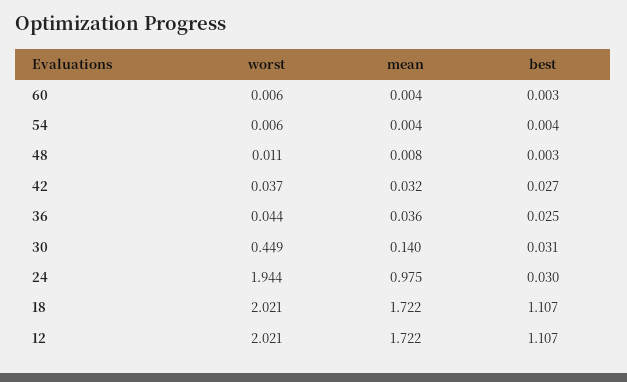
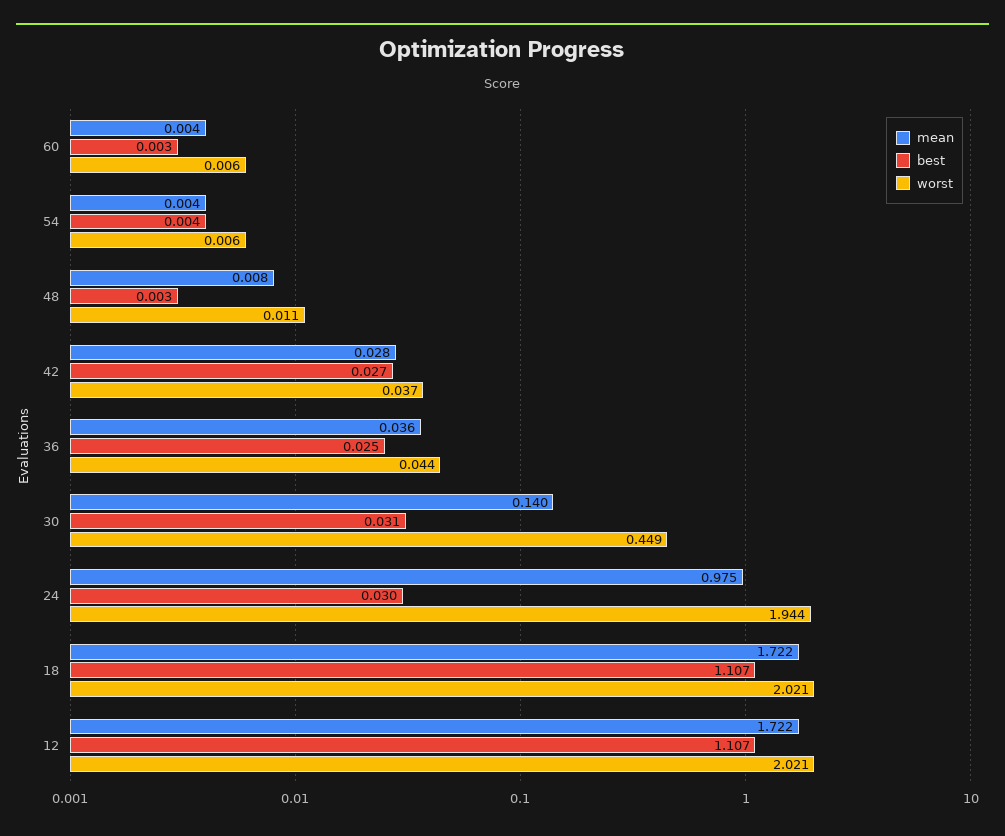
  {
    "worst": {
      "60": 0.006,
      "54": 0.006,
      "48": 0.011,
      "42": 0.037,
      "36": 0.044,
      "30": 0.449,
      "24": 1.944,
      "18": 2.021,
      "12": 2.021
    },
    "mean": {
      "60": 0.004,
      "54": 0.004,
      "48": 0.008,
-     "42": 0.032,
+     "42": 0.028,
      "36": 0.036,
      "30": 0.14,
      "24": 0.975,
      "18": 1.722,
      "12": 1.722
    },
    "best": {
      "60": 0.003,
      "54": 0.004,
      "48": 0.003,
      "42": 0.027,
      "36": 0.025,
      "30": 0.031,
      "24": 0.03,
      "18": 1.107,
      "12": 1.107
    }
  }

